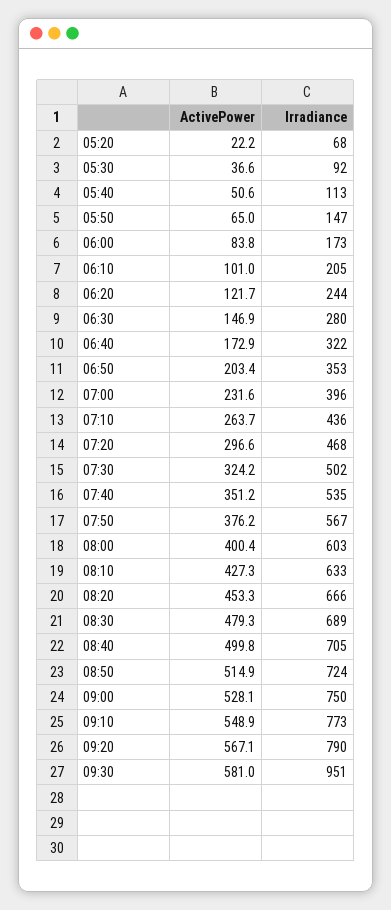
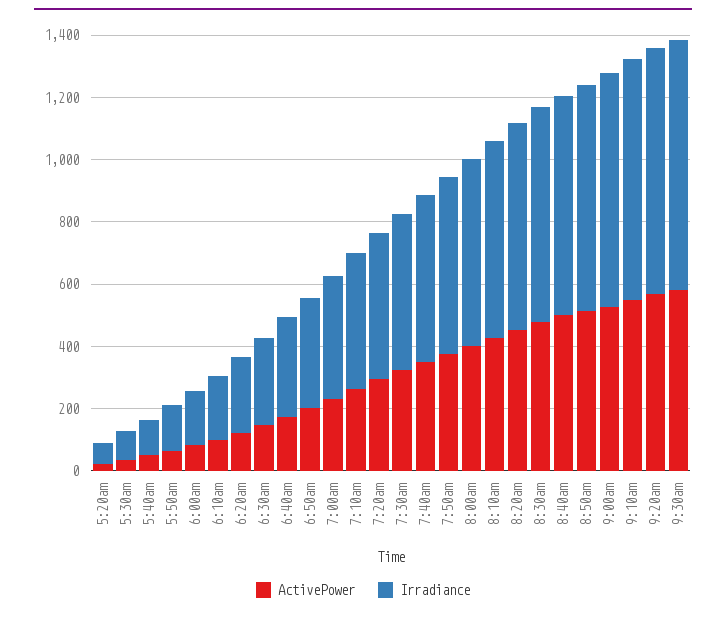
  {
    "ActivePower": {
      "05:20": 22.2,
      "05:30": 36.6,
      "05:40": 50.6,
      "05:50": 65,
      "06:00": 83.8,
      "06:10": 101,
      "06:20": 121.7,
      "06:30": 146.9,
      "06:40": 172.9,
      "06:50": 203.4,
      "07:00": 231.6,
      "07:10": 263.7,
      "07:20": 296.6,
      "07:30": 324.2,
      "07:40": 351.2,
      "07:50": 376.2,
      "08:00": 400.4,
      "08:10": 427.3,
      "08:20": 453.3,
      "08:30": 479.3,
      "08:40": 499.8,
      "08:50": 514.9,
      "09:00": 528.1,
      "09:10": 548.9,
      "09:20": 567.1,
      "09:30": 581
    },
    "Irradiance": {
      "05:20": 68,
      "05:30": 92,
      "05:40": 113,
      "05:50": 147,
      "06:00": 173,
      "06:10": 205,
      "06:20": 244,
      "06:30": 280,
      "06:40": 322,
      "06:50": 353,
      "07:00": 396,
      "07:10": 436,
      "07:20": 468,
      "07:30": 502,
      "07:40": 535,
      "07:50": 567,
      "08:00": 603,
      "08:10": 633,
      "08:20": 666,
      "08:30": 689,
      "08:40": 705,
      "08:50": 724,
      "09:00": 750,
      "09:10": 773,
      "09:20": 790,
-     "09:30": 951
+     "09:30": 800
    }
  }

